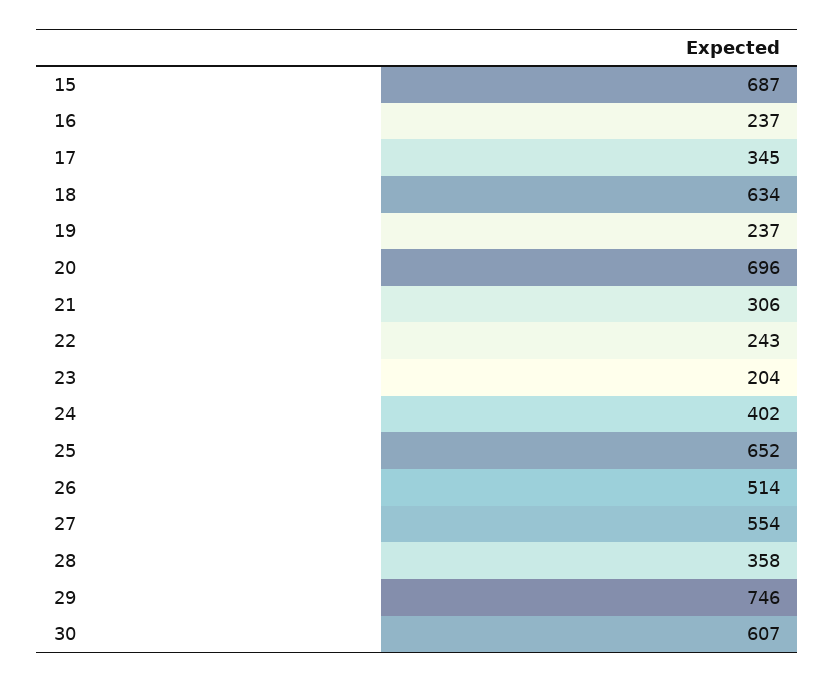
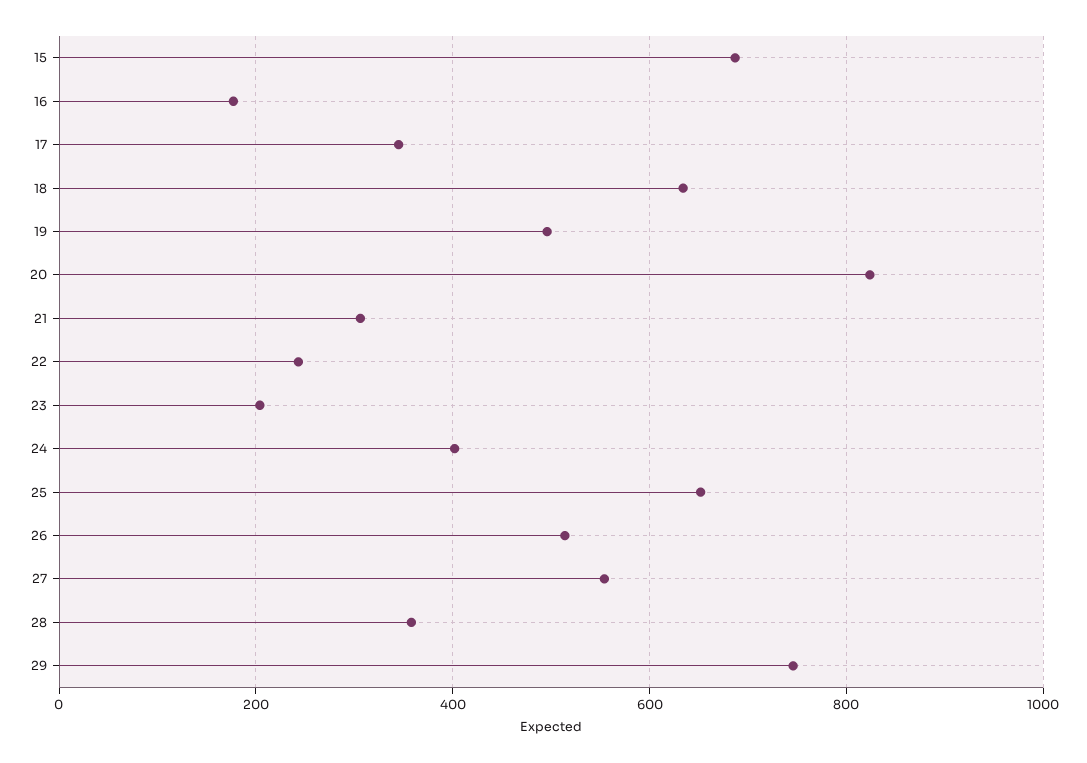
  {
    "15": 687,
-   "16": 237,
+   "16": 180,
    "17": 345,
    "18": 634,
-   "19": 237,
+   "19": 500,
-   "20": 696,
+   "20": 820,
    "21": 306,
    "22": 243,
    "23": 204,
    "24": 402,
    "25": 652,
    "26": 514,
    "27": 554,
    "28": 358,
-   "29": 746,
+   "29": 746
-   "30": 607
  }

